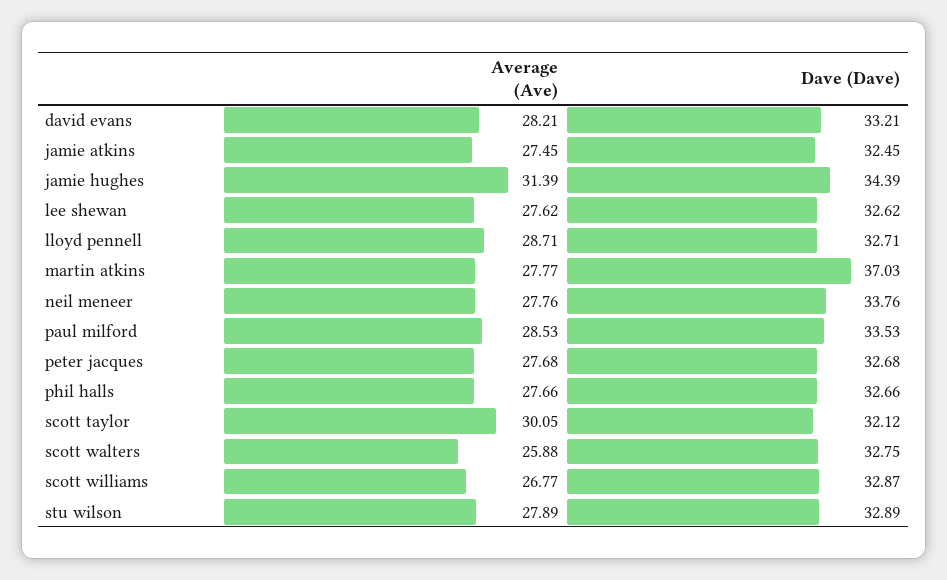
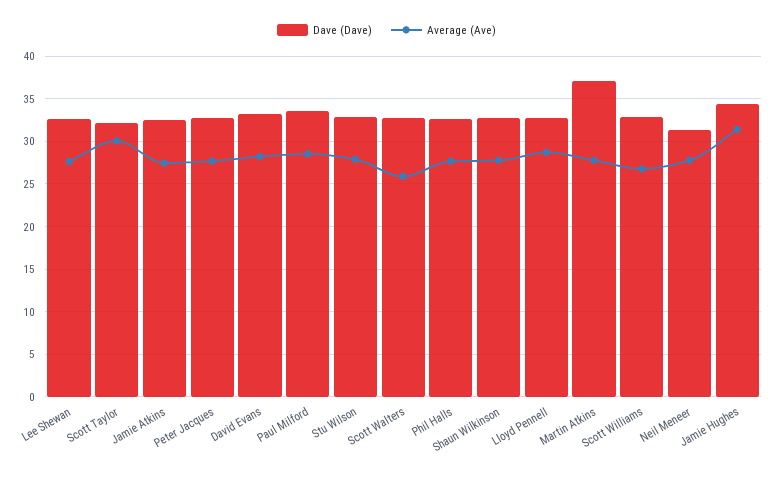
  {
    "Average (Ave)": {
      "david evans": 28.21,
      "jamie atkins": 27.45,
      "jamie hughes": 31.39,
      "lee shewan": 27.62,
      "lloyd pennell": 28.71,
      "martin atkins": 27.77,
      "neil meneer": 27.76,
      "paul milford": 28.53,
      "peter jacques": 27.68,
      "phil halls": 27.66,
      "scott taylor": 30.05,
      "scott walters": 25.88,
      "scott williams": 26.77,
-     "stu wilson": 27.89
+     "stu wilson": 27.89,
+     "Shaun Wilkinson": 28
    },
    "Dave (Dave)": {
      "david evans": 33.21,
      "jamie atkins": 32.45,
      "jamie hughes": 34.39,
      "lee shewan": 32.62,
      "lloyd pennell": 32.71,
      "martin atkins": 37.03,
-     "neil meneer": 33.76,
+     "neil meneer": 31,
      "paul milford": 33.53,
      "peter jacques": 32.68,
      "phil halls": 32.66,
      "scott taylor": 32.12,
      "scott walters": 32.75,
      "scott williams": 32.87,
-     "stu wilson": 32.89
+     "stu wilson": 32.89,
+     "Shaun Wilkinson": 33
    }
  }

